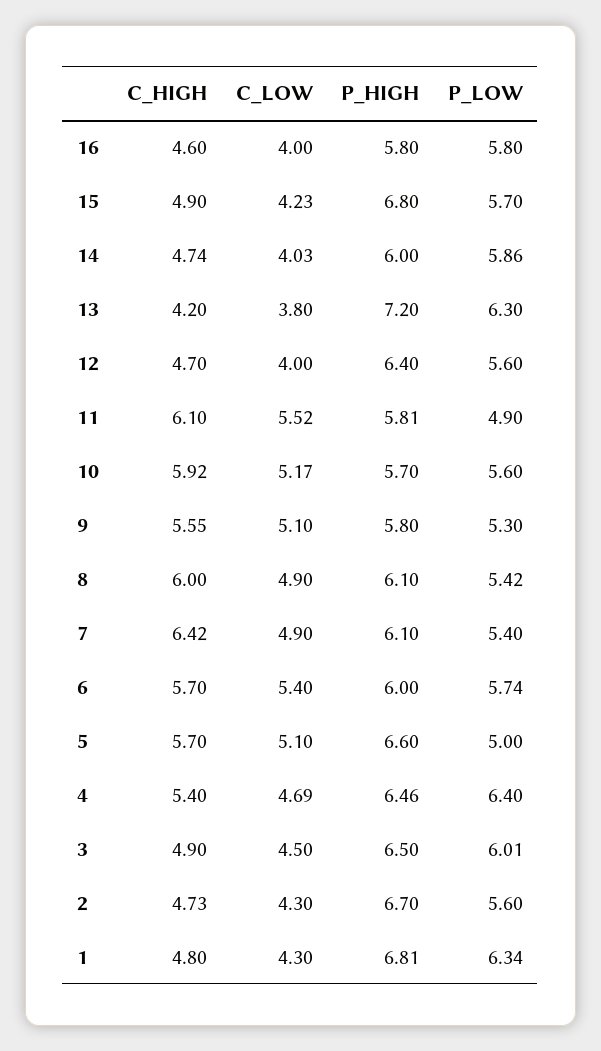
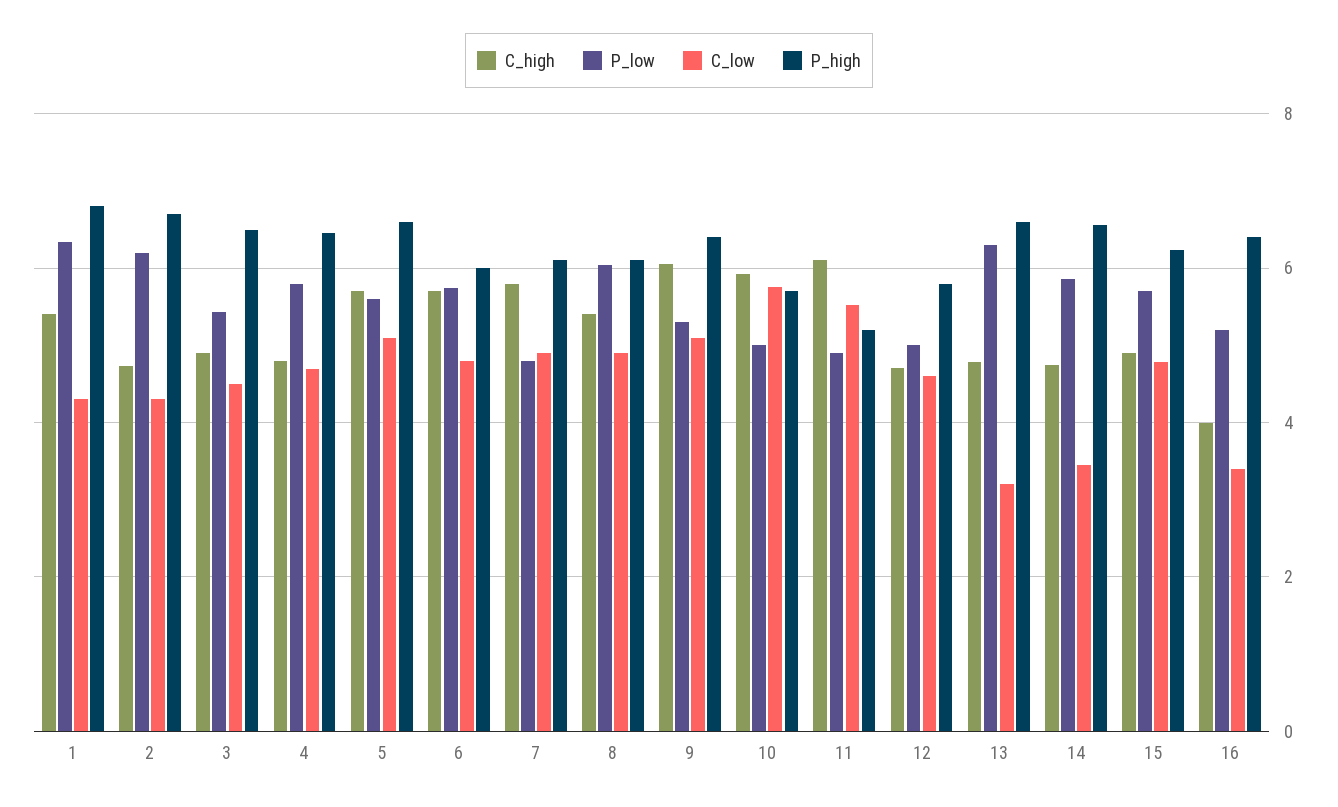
  {
    "C_HIGH": {
-     "16": 4.6,
+     "16": 4,
      "15": 4.9,
      "14": 4.74,
-     "13": 4.2,
+     "13": 4.8,
      "12": 4.7,
      "11": 6.1,
      "10": 5.92,
-     "9": 5.55,
+     "9": 6,
-     "8": 6,
+     "8": 5.4,
-     "7": 6.42,
+     "7": 5.8,
      "6": 5.7,
      "5": 5.7,
-     "4": 5.4,
+     "4": 4.8,
      "3": 4.9,
      "2": 4.73,
-     "1": 4.8
+     "1": 5.4
    },
    "C_LOW": {
-     "16": 4,
+     "16": 3.4,
-     "15": 4.23,
+     "15": 4.8,
-     "14": 4.03,
+     "14": 3.4,
-     "13": 3.8,
+     "13": 3.2,
-     "12": 4,
+     "12": 4.6,
      "11": 5.52,
-     "10": 5.17,
+     "10": 5.8,
      "9": 5.1,
      "8": 4.9,
      "7": 4.9,
-     "6": 5.4,
+     "6": 4.8,
      "5": 5.1,
      "4": 4.69,
      "3": 4.5,
      "2": 4.3,
      "1": 4.3
    },
    "P_HIGH": {
-     "16": 5.8,
+     "16": 6.4,
-     "15": 6.8,
+     "15": 6.2,
-     "14": 6,
+     "14": 6.6,
-     "13": 7.2,
+     "13": 6.6,
-     "12": 6.4,
+     "12": 5.8,
-     "11": 5.81,
+     "11": 5.2,
      "10": 5.7,
-     "9": 5.8,
+     "9": 6.4,
      "8": 6.1,
      "7": 6.1,
      "6": 6,
      "5": 6.6,
      "4": 6.46,
      "3": 6.5,
      "2": 6.7,
      "1": 6.81
    },
    "P_LOW": {
-     "16": 5.8,
+     "16": 5.2,
      "15": 5.7,
      "14": 5.86,
      "13": 6.3,
-     "12": 5.6,
+     "12": 5,
      "11": 4.9,
-     "10": 5.6,
+     "10": 5,
      "9": 5.3,
-     "8": 5.42,
+     "8": 6,
-     "7": 5.4,
+     "7": 4.8,
      "6": 5.74,
-     "5": 5,
+     "5": 5.6,
-     "4": 6.4,
+     "4": 5.8,
-     "3": 6.01,
+     "3": 5.4,
-     "2": 5.6,
+     "2": 6.2,
      "1": 6.34
    }
  }

